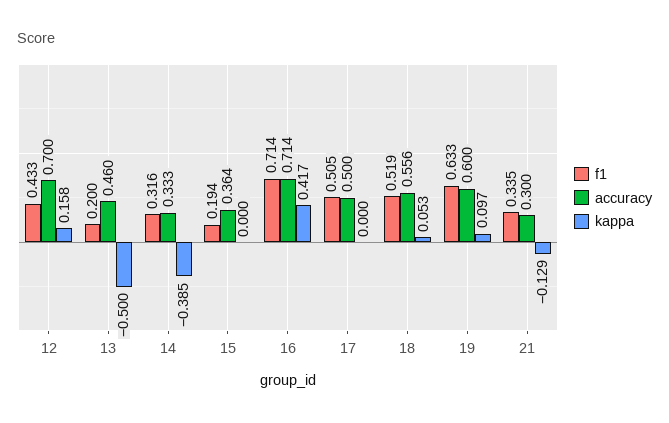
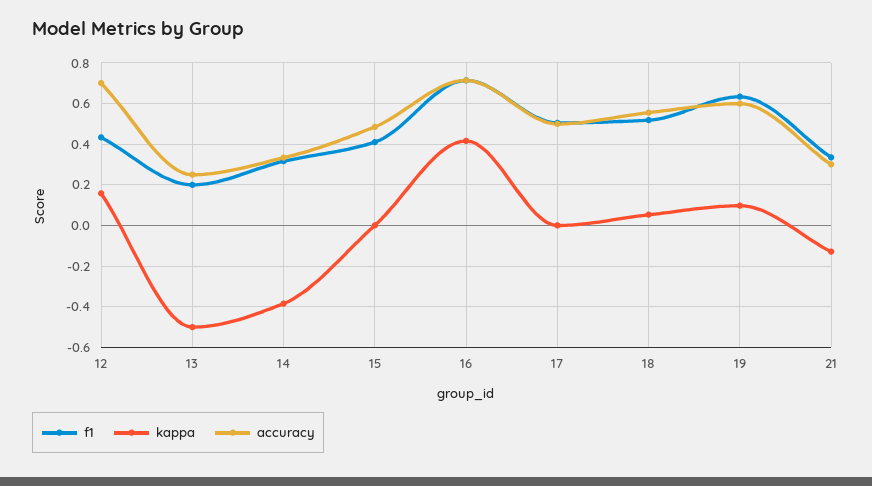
  {
    "f1": {
      "12": 0.433,
      "13": 0.2,
      "14": 0.316,
-     "15": 0.194,
+     "15": 0.4,
      "16": 0.714,
      "17": 0.505,
      "18": 0.519,
      "19": 0.633,
      "21": 0.335
    },
    "accuracy": {
      "12": 0.7,
-     "13": 0.46,
+     "13": 0.25,
      "14": 0.333,
-     "15": 0.364,
+     "15": 0.5,
      "16": 0.714,
      "17": 0.5,
      "18": 0.556,
      "19": 0.6,
      "21": 0.3
    },
    "kappa": {
      "12": 0.158,
      "13": -0.5,
      "14": -0.385,
      "15": 0,
      "16": 0.417,
      "17": 0,
      "18": 0.053,
      "19": 0.097,
      "21": -0.129
    }
  }

